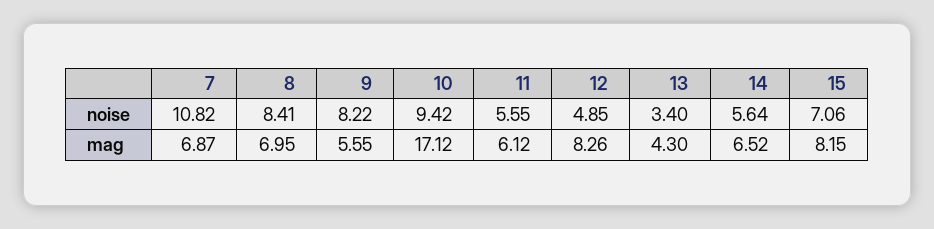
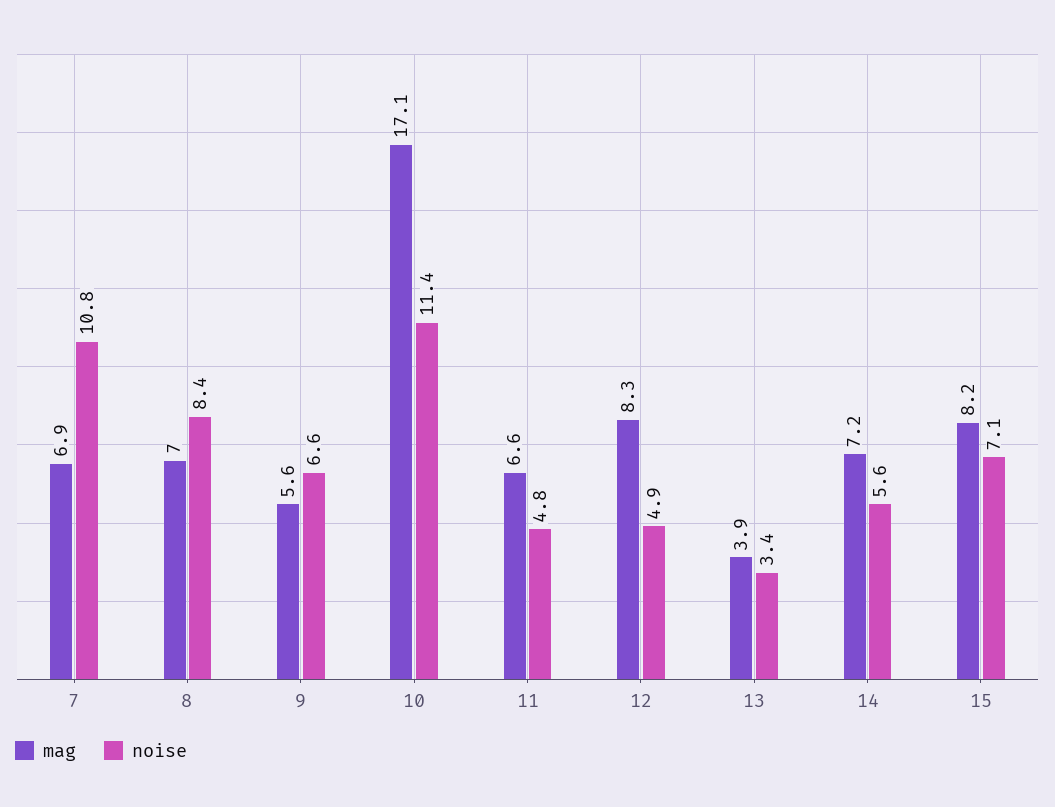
  {
    "noise": {
      "7": 10.82,
      "8": 8.41,
-     "9": 8.22,
+     "9": 6.6,
-     "10": 9.42,
+     "10": 11.4,
-     "11": 5.55,
+     "11": 4.8,
      "12": 4.85,
      "13": 3.4,
      "14": 5.64,
      "15": 7.06
    },
    "mag": {
      "7": 6.87,
      "8": 6.95,
      "9": 5.55,
      "10": 17.12,
-     "11": 6.12,
+     "11": 6.6,
      "12": 8.26,
-     "13": 4.3,
+     "13": 3.9,
-     "14": 6.52,
+     "14": 7.2,
      "15": 8.15
    }
  }

